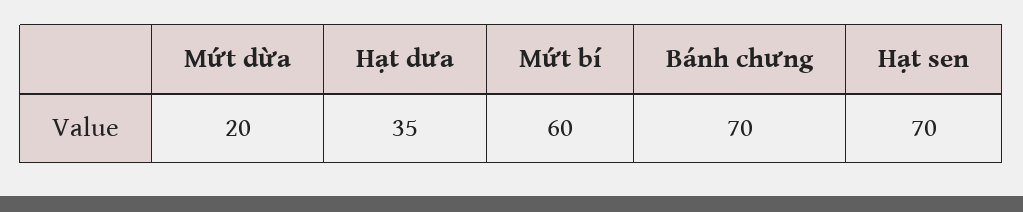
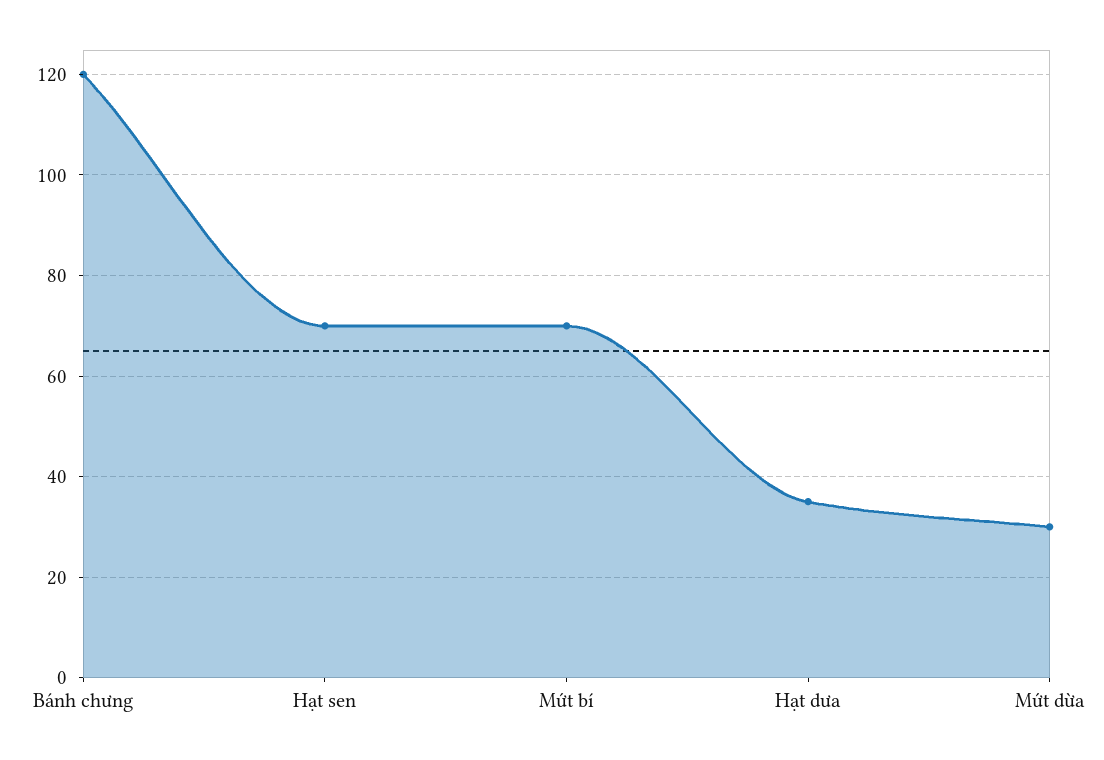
  {
-   "Mứt dừa": 20,
+   "Mứt dừa": 30,
    "Hạt dưa": 35,
-   "Mứt bí": 60,
+   "Mứt bí": 70,
-   "Bánh chưng": 70,
+   "Bánh chưng": 120,
    "Hạt sen": 70
  }

